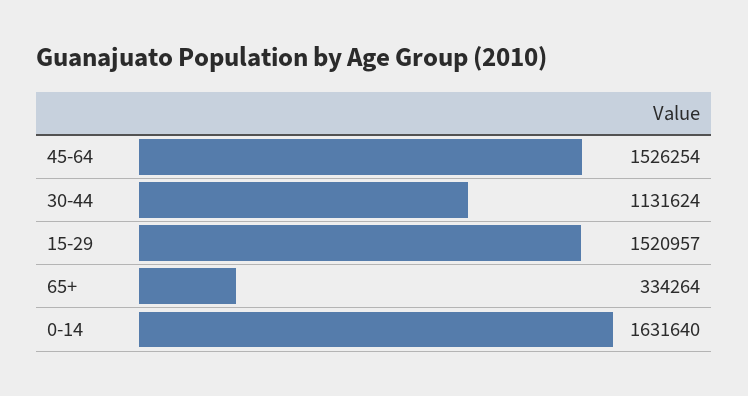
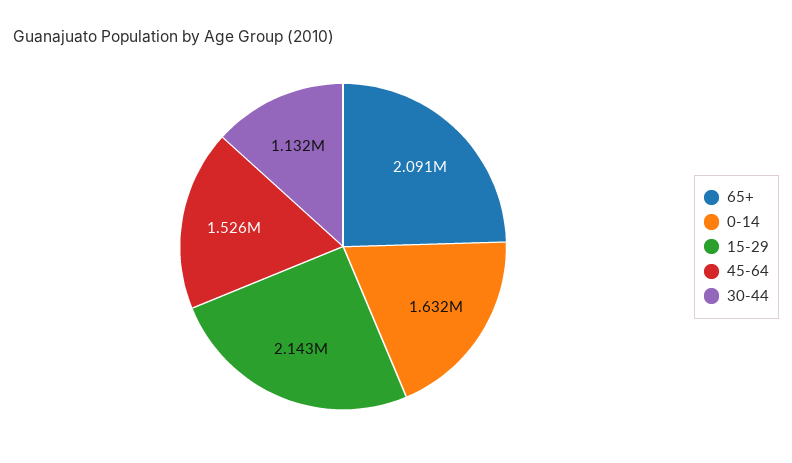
  {
    "45-64": 1526254,
    "30-44": 1131624,
-   "15-29": 1520957,
+   "15-29": 2143000,
-   "65+": 334264,
+   "65+": 2091000,
    "0-14": 1631640
  }

